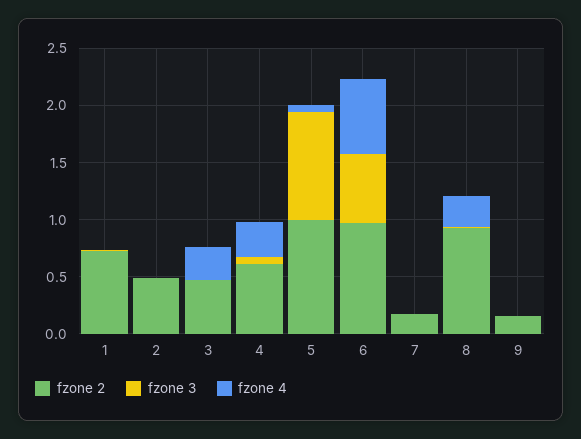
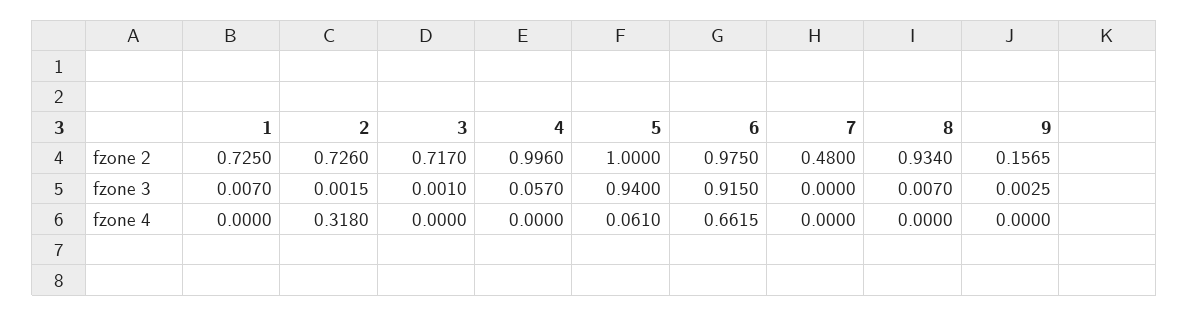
  {
    "fzone 2": {
      "1": 0.725,
-     "2": 0.5,
+     "2": 0.726,
-     "3": 0.5,
+     "3": 0.717,
-     "4": 0.6,
+     "4": 0.996,
      "5": 1,
      "6": 0.975,
-     "7": 0.2,
+     "7": 0.48,
      "8": 0.934,
      "9": 0.1565
    },
    "fzone 3": {
      "1": 0.007,
      "2": 0.0015,
      "3": 0.001,
      "4": 0.057,
      "5": 0.94,
-     "6": 0.6,
+     "6": 0.915,
      "7": 0,
      "8": 0.007,
      "9": 0.0025
    },
    "fzone 4": {
      "1": 0,
-     "2": 0,
+     "2": 0.318,
-     "3": 0.3,
+     "3": 0,
-     "4": 0.3,
+     "4": 0,
      "5": 0.061,
      "6": 0.6615,
      "7": 0,
-     "8": 0.3,
+     "8": 0,
      "9": 0
    }
  }

